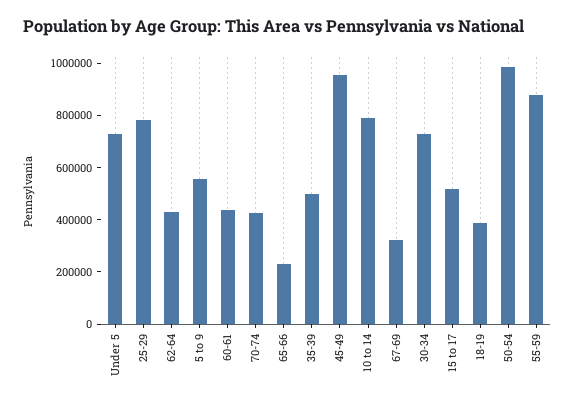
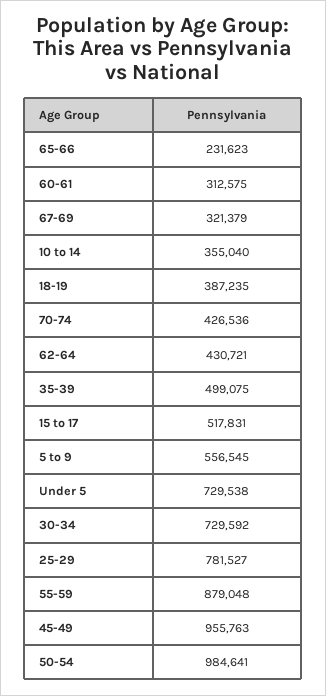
  {
    "Under 5": 729538,
    "25-29": 781527,
    "62-64": 430721,
    "5 to 9": 556545,
-   "60-61": 450000,
+   "60-61": 312575,
    "70-74": 426536,
    "65-66": 231623,
    "35-39": 499075,
    "45-49": 955763,
-   "10 to 14": 800000,
+   "10 to 14": 355040,
    "67-69": 321379,
    "30-34": 729592,
    "15 to 17": 517831,
    "18-19": 387235,
    "50-54": 984641,
    "55-59": 879048
  }

